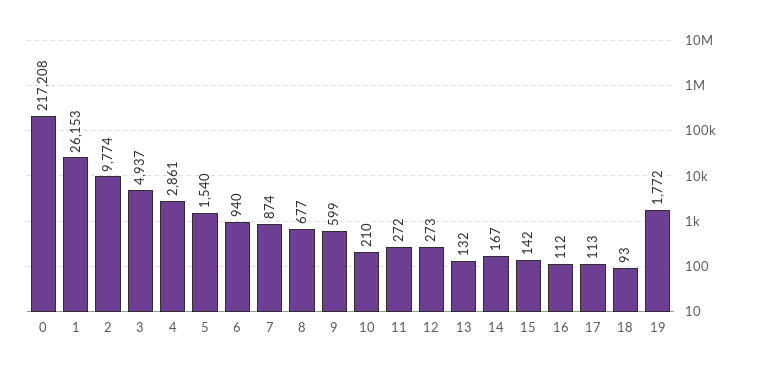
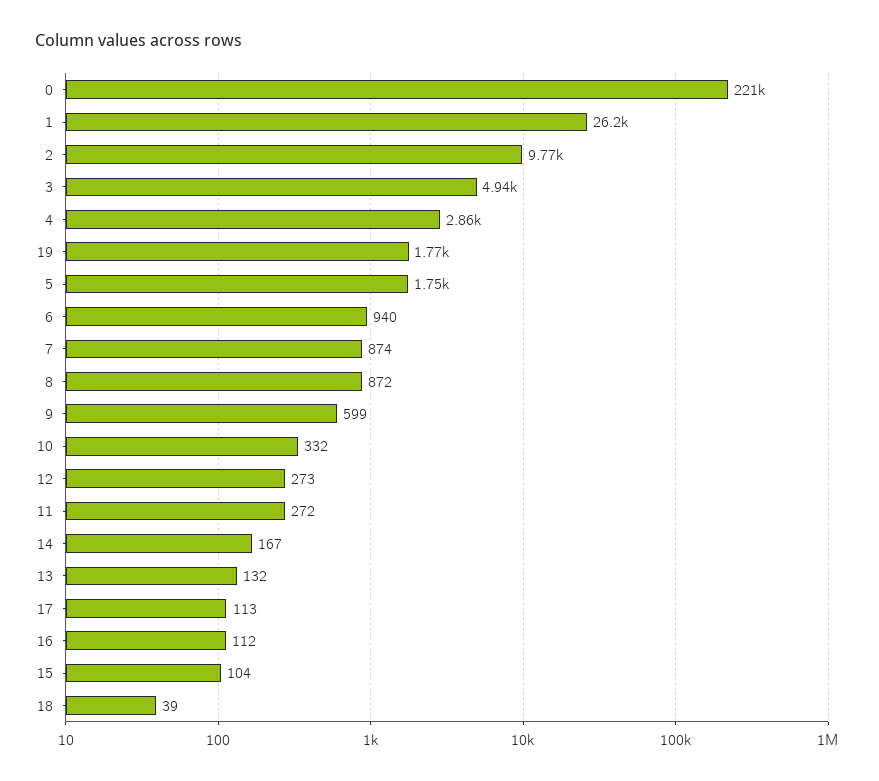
  {
-   "0": 217208,
+   "0": 221000,
    "1": 26153,
    "2": 9774,
    "3": 4937,
    "4": 2861,
-   "5": 1540,
+   "5": 1750,
    "6": 940,
    "7": 874,
-   "8": 677,
+   "8": 872,
    "9": 599,
-   "10": 210,
+   "10": 332,
    "11": 272,
    "12": 273,
    "13": 132,
    "14": 167,
-   "15": 142,
+   "15": 104,
    "16": 112,
    "17": 113,
-   "18": 93,
+   "18": 39,
    "19": 1772
  }

